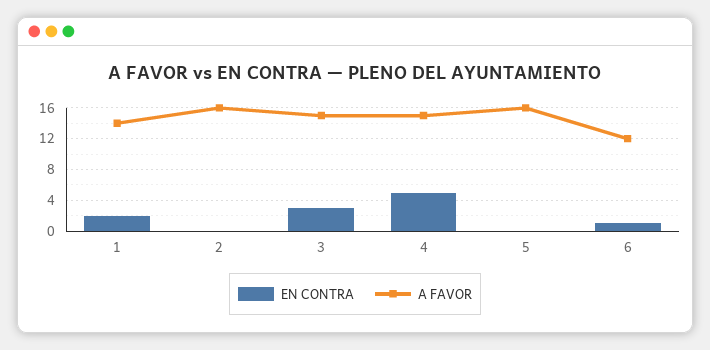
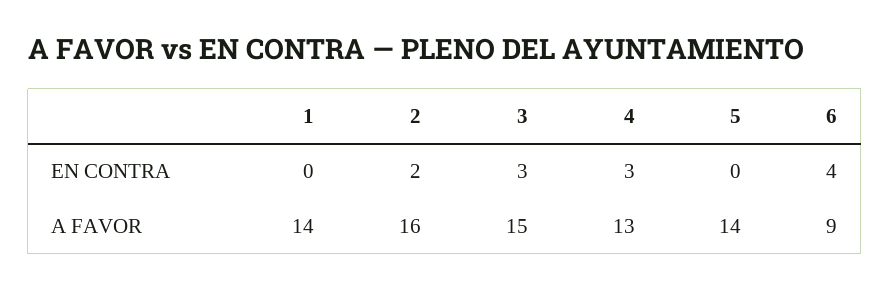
  {
    "EN CONTRA": {
-     "1": 2,
+     "1": 0,
-     "2": 0,
+     "2": 2,
      "3": 3,
-     "4": 5,
+     "4": 3,
      "5": 0,
-     "6": 1
+     "6": 4
    },
    "A FAVOR": {
      "1": 14,
      "2": 16,
      "3": 15,
-     "4": 15,
+     "4": 13,
-     "5": 16,
+     "5": 14,
-     "6": 12
+     "6": 9
    }
  }

